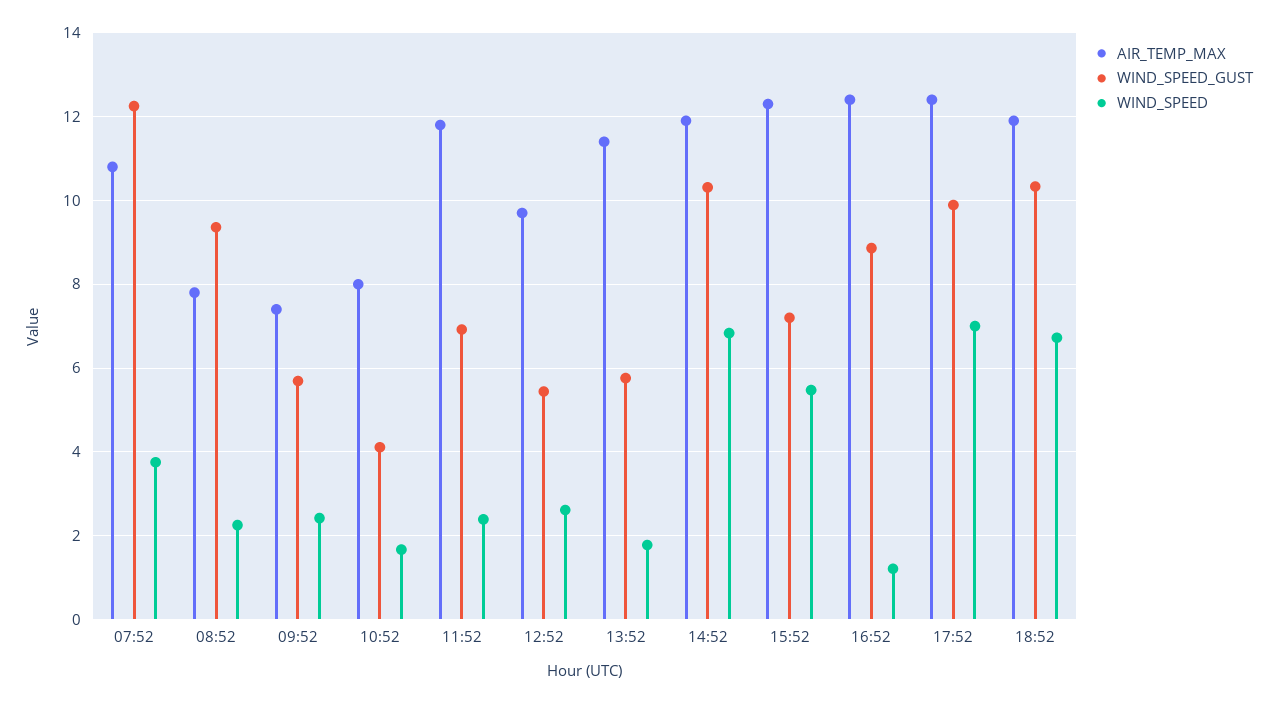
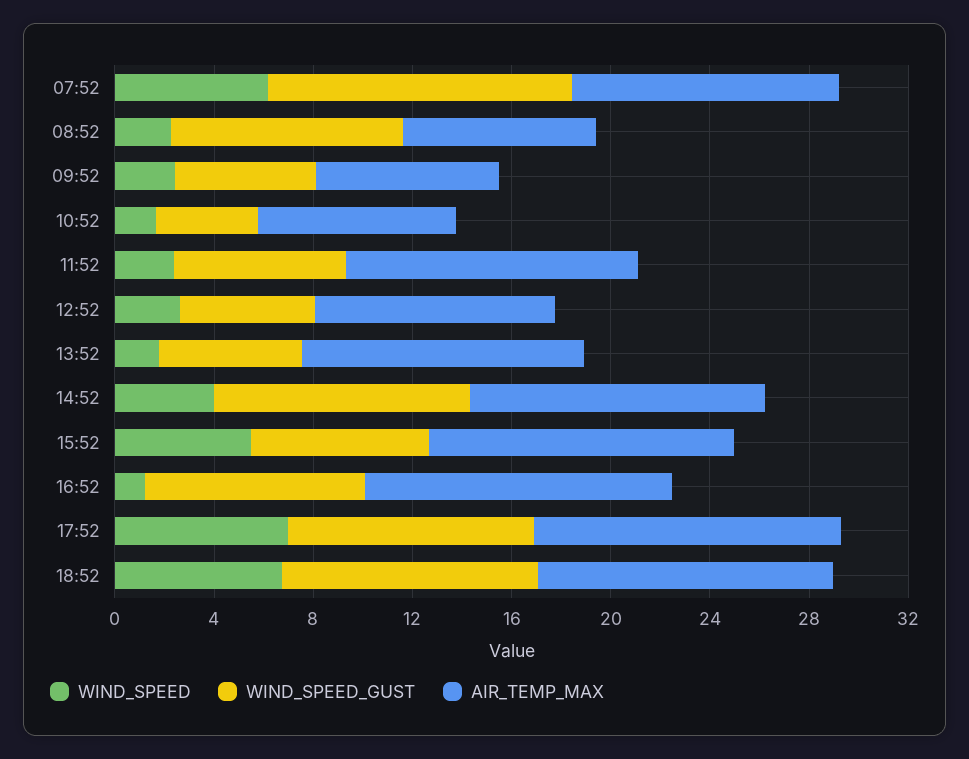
  {
    "AIR_TEMP_MAX": {
      "07:52": 10.8,
      "08:52": 7.8,
      "09:52": 7.4,
      "10:52": 8,
      "11:52": 11.8,
      "12:52": 9.8,
      "13:52": 11.4,
      "14:52": 12,
      "15:52": 12.4,
      "16:52": 12.4,
      "17:52": 12.4,
      "18:52": 12
    },
    "WIND_SPEED_GUST": {
      "07:52": 12.2,
      "08:52": 9.4,
      "09:52": 5.6,
      "10:52": 4.2,
      "11:52": 7,
      "12:52": 5.4,
      "13:52": 5.8,
      "14:52": 10.4,
      "15:52": 7.2,
      "16:52": 8.8,
      "17:52": 9.8,
      "18:52": 10.4
    },
    "WIND_SPEED": {
-     "07:52": 3.8,
+     "07:52": 6,
      "08:52": 2.2,
      "09:52": 2.4,
      "10:52": 1.6,
      "11:52": 2.4,
      "12:52": 2.6,
      "13:52": 1.8,
-     "14:52": 6.8,
+     "14:52": 4,
      "15:52": 5.4,
      "16:52": 1.2,
      "17:52": 7,
      "18:52": 6.8
    }
  }

